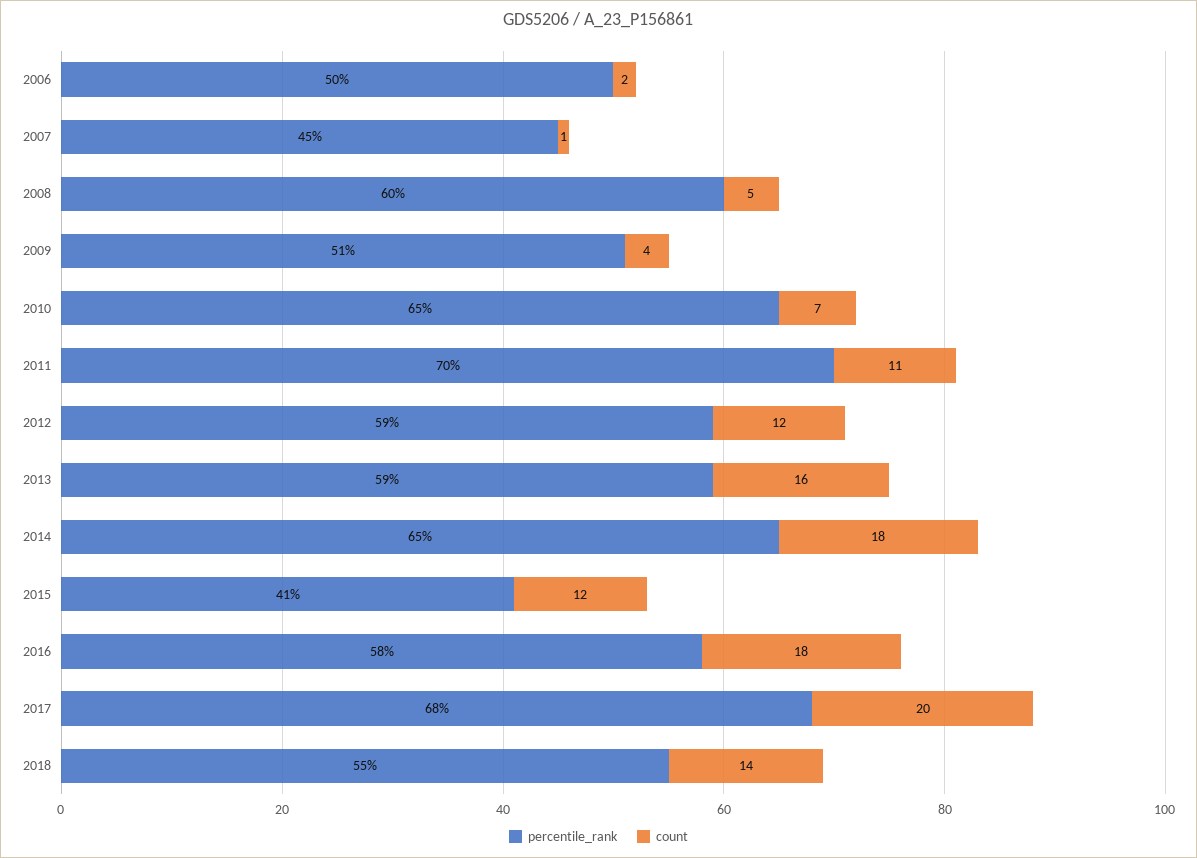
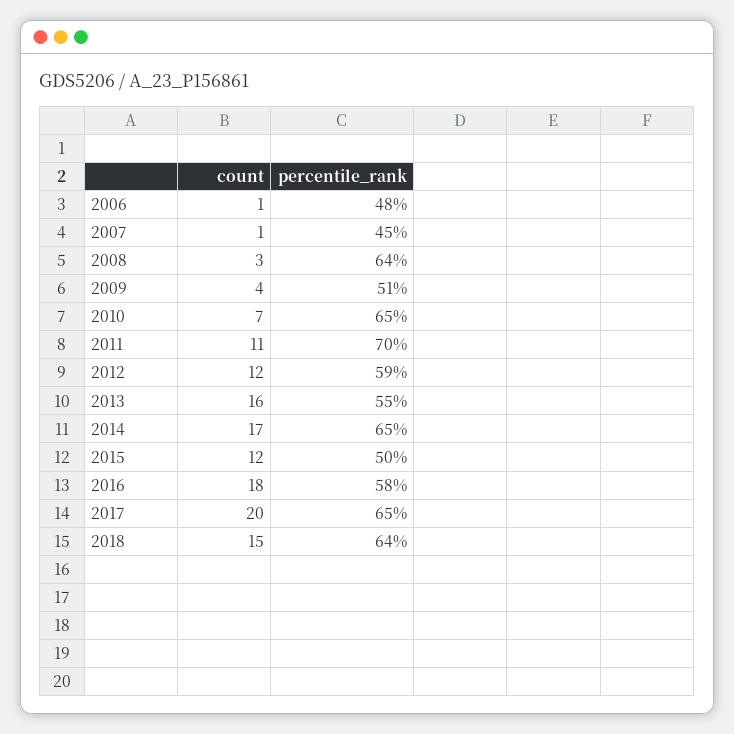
  {
    "percentile_rank": {
-     "2006": 50,
+     "2006": 48,
      "2007": 45,
-     "2008": 60,
+     "2008": 64,
      "2009": 51,
      "2010": 65,
      "2011": 70,
      "2012": 59,
-     "2013": 59,
+     "2013": 55,
      "2014": 65,
-     "2015": 41,
+     "2015": 50,
      "2016": 58,
-     "2017": 68,
+     "2017": 65,
-     "2018": 55
+     "2018": 64
    },
    "count": {
-     "2006": 2,
+     "2006": 1,
      "2007": 1,
-     "2008": 5,
+     "2008": 3,
      "2009": 4,
      "2010": 7,
      "2011": 11,
      "2012": 12,
      "2013": 16,
-     "2014": 18,
+     "2014": 17,
      "2015": 12,
      "2016": 18,
      "2017": 20,
-     "2018": 14
+     "2018": 15
    }
  }

